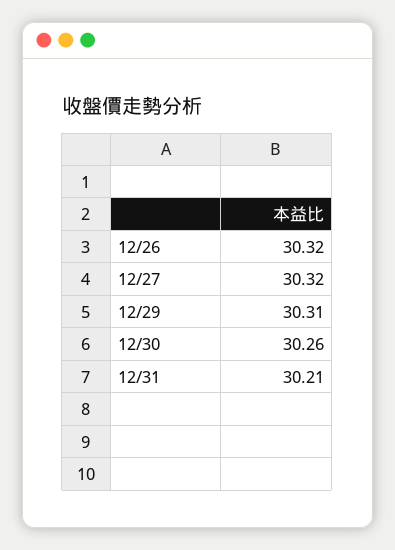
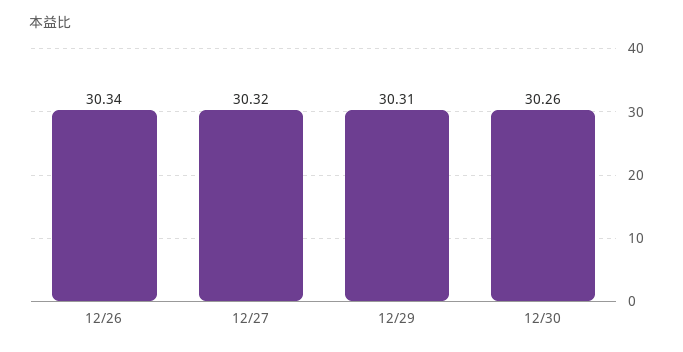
  {
-   "12/26": 30.32,
+   "12/26": 30.34,
    "12/27": 30.32,
    "12/29": 30.31,
-   "12/30": 30.26,
+   "12/30": 30.26
-   "12/31": 30.21
  }

